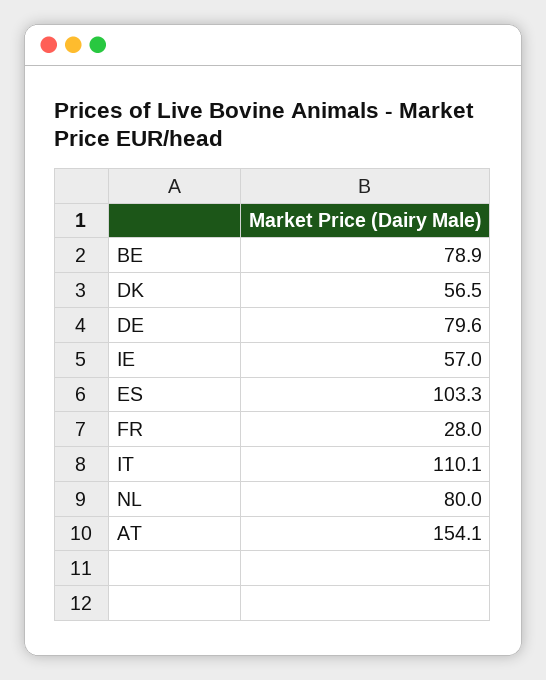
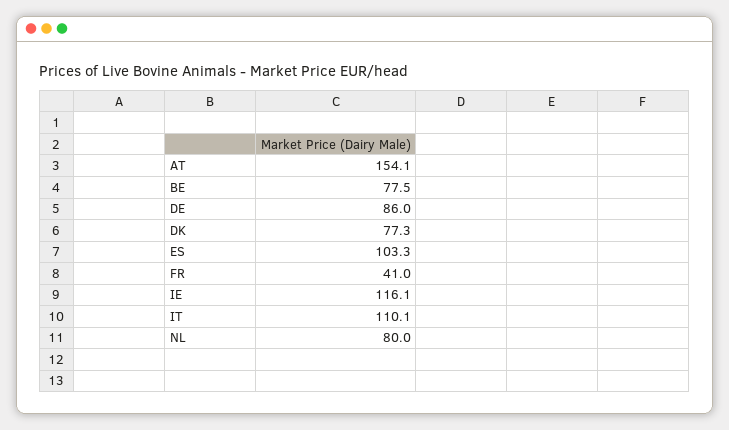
  {
-   "BE": 78.9,
+   "BE": 77.5,
-   "DK": 56.5,
+   "DK": 77.3,
-   "DE": 79.6,
+   "DE": 86,
-   "IE": 57,
+   "IE": 116.1,
    "ES": 103.3,
-   "FR": 28,
+   "FR": 41,
    "IT": 110.1,
    "NL": 80,
    "AT": 154.1
  }

